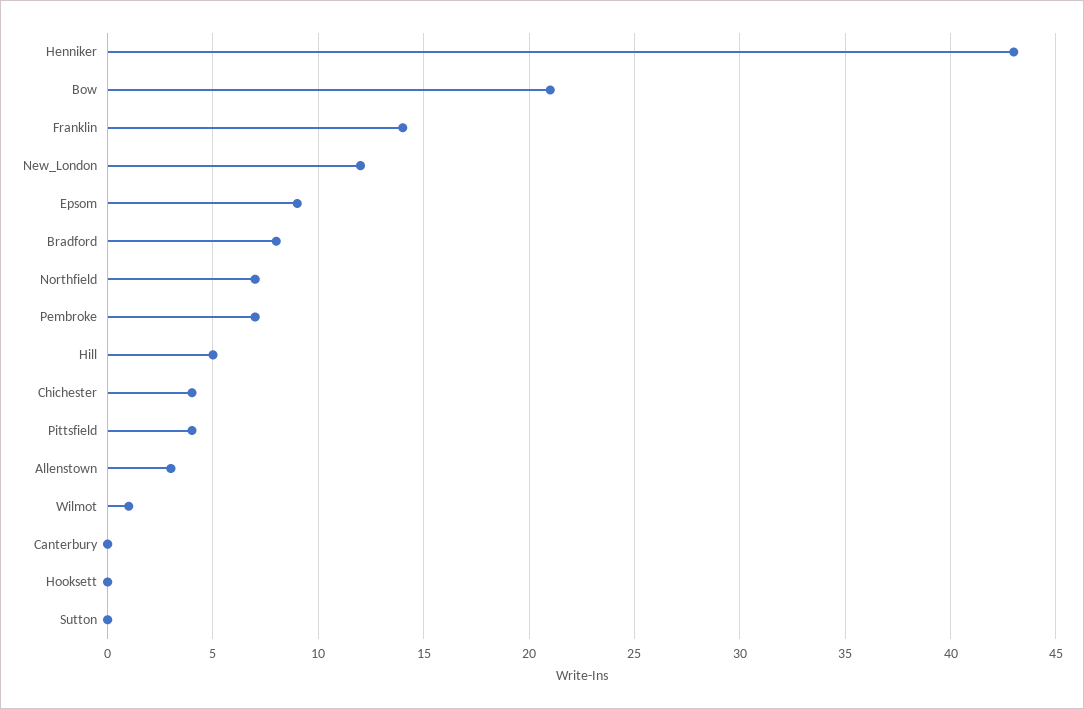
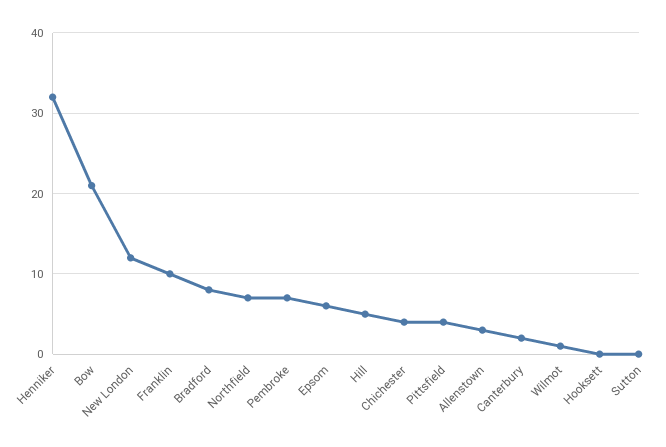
  {
-   "Henniker": 43,
+   "Henniker": 32,
    "Bow": 21,
-   "Franklin": 14,
+   "Franklin": 10,
    "New_London": 12,
-   "Epsom": 9,
+   "Epsom": 6,
    "Bradford": 8,
    "Northfield": 7,
    "Pembroke": 7,
    "Hill": 5,
    "Chichester": 4,
    "Pittsfield": 4,
    "Allenstown": 3,
    "Wilmot": 1,
-   "Canterbury": 0,
+   "Canterbury": 2,
    "Hooksett": 0,
    "Sutton": 0
  }

